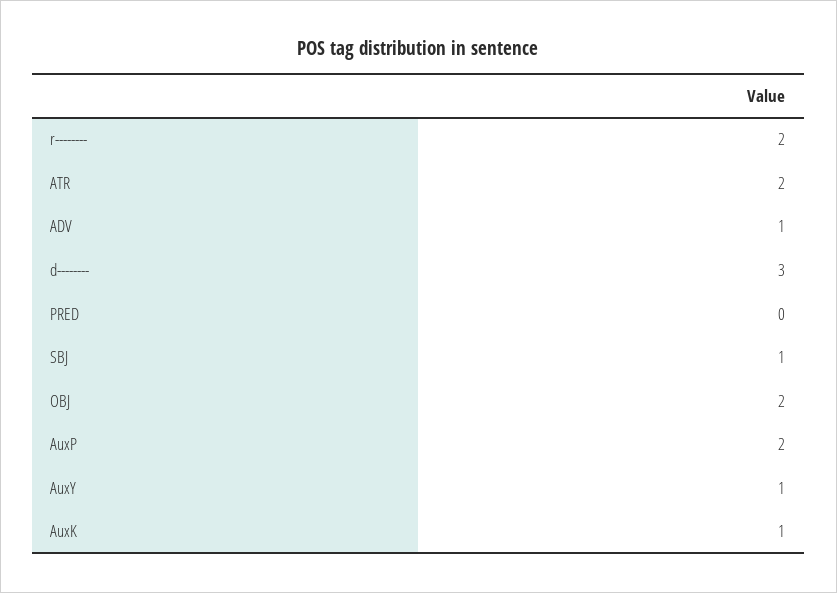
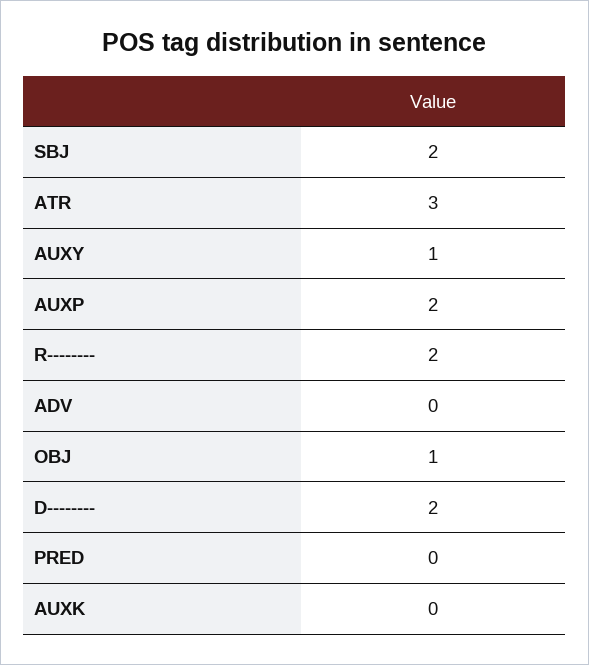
  {
    "r--------": 2,
-   "ATR": 2,
+   "ATR": 3,
-   "ADV": 1,
+   "ADV": 0,
-   "d--------": 3,
+   "d--------": 2,
    "PRED": 0,
-   "SBJ": 1,
+   "SBJ": 2,
-   "OBJ": 2,
+   "OBJ": 1,
    "AuxP": 2,
    "AuxY": 1,
-   "AuxK": 1
+   "AuxK": 0
  }

